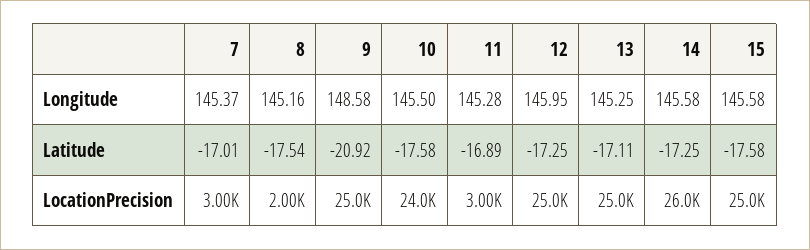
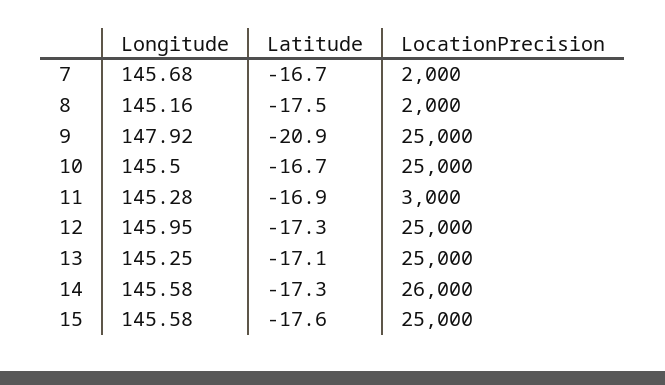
  {
    "7": {
-     "Longitude": 145.37,
+     "Longitude": 145.68,
-     "Latitude": -17.01,
+     "Latitude": -16.7,
-     "LocationPrecision": 3000
+     "LocationPrecision": 2000
    },
    "8": {
      "Longitude": 145.16,
      "Latitude": -17.54,
      "LocationPrecision": 2000
    },
    "9": {
-     "Longitude": 148.58,
+     "Longitude": 147.92,
      "Latitude": -20.92,
      "LocationPrecision": 25000
    },
    "10": {
      "Longitude": 145.5,
-     "Latitude": -17.58,
+     "Latitude": -16.7,
-     "LocationPrecision": 24000
+     "LocationPrecision": 25000
    },
    "11": {
      "Longitude": 145.28,
      "Latitude": -16.89,
      "LocationPrecision": 3000
    },
    "12": {
      "Longitude": 145.95,
      "Latitude": -17.25,
      "LocationPrecision": 25000
    },
    "13": {
      "Longitude": 145.25,
      "Latitude": -17.11,
      "LocationPrecision": 25000
    },
    "14": {
      "Longitude": 145.58,
      "Latitude": -17.25,
      "LocationPrecision": 26000
    },
    "15": {
      "Longitude": 145.58,
      "Latitude": -17.58,
      "LocationPrecision": 25000
    }
  }

